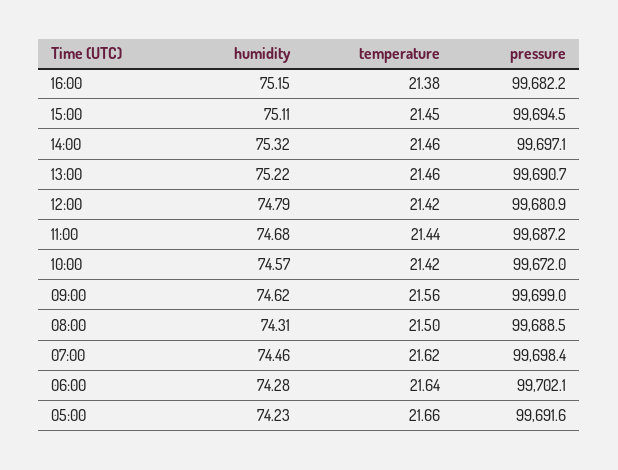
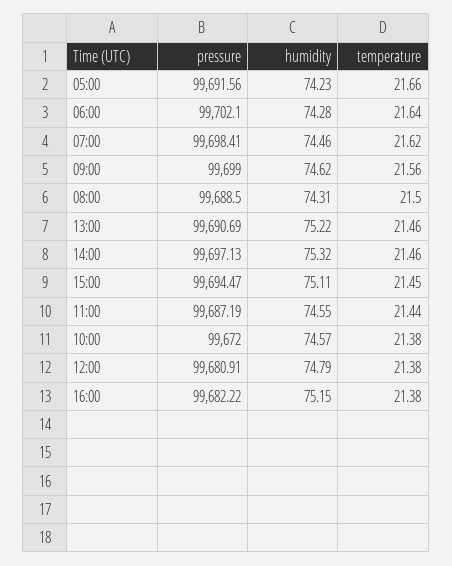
  {
    "humidity": {
      "16:00": 75.15,
      "15:00": 75.11,
      "14:00": 75.32,
      "13:00": 75.22,
      "12:00": 74.79,
-     "11:00": 74.68,
+     "11:00": 74.55,
      "10:00": 74.57,
      "09:00": 74.62,
      "08:00": 74.31,
      "07:00": 74.46,
      "06:00": 74.28,
      "05:00": 74.23
    },
    "temperature": {
      "16:00": 21.38,
      "15:00": 21.45,
      "14:00": 21.46,
      "13:00": 21.46,
-     "12:00": 21.42,
+     "12:00": 21.38,
      "11:00": 21.44,
-     "10:00": 21.42,
+     "10:00": 21.38,
      "09:00": 21.56,
      "08:00": 21.5,
      "07:00": 21.62,
      "06:00": 21.64,
      "05:00": 21.66
    },
    "pressure": {
      "16:00": 99682.22,
      "15:00": 99694.47,
      "14:00": 99697.13,
      "13:00": 99690.69,
      "12:00": 99680.91,
      "11:00": 99687.19,
      "10:00": 99672,
      "09:00": 99699,
      "08:00": 99688.5,
      "07:00": 99698.41,
      "06:00": 99702.1,
      "05:00": 99691.56
    }
  }

